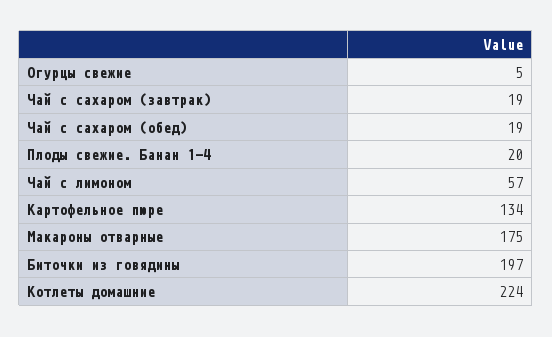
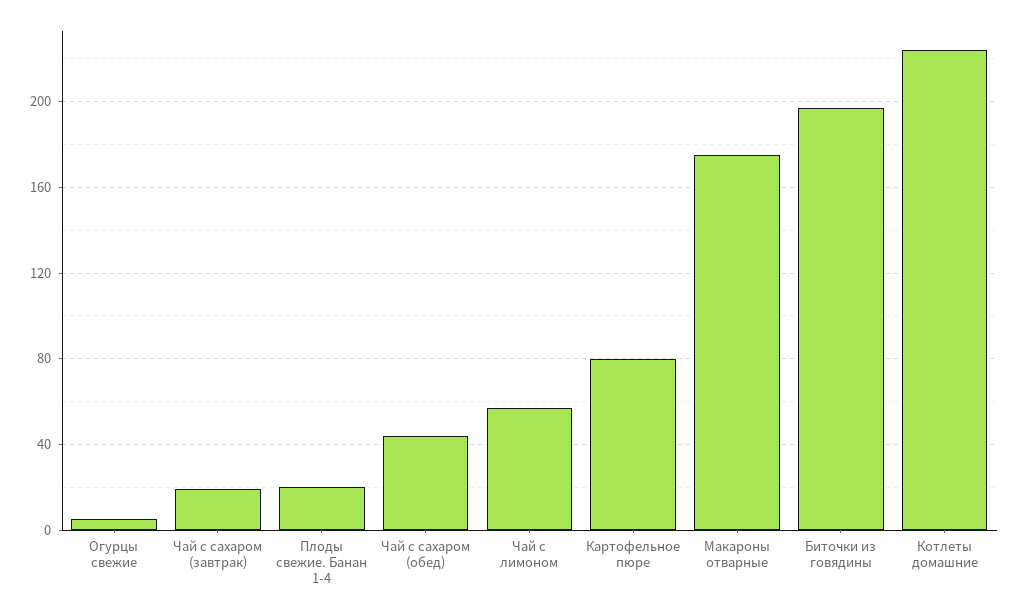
  {
    "Огурцы свежие": 5,
    "Чай с сахаром (завтрак)": 19,
-   "Чай с сахаром (обед)": 19,
+   "Чай с сахаром (обед)": 45,
    "Плоды свежие. Банан 1-4": 20,
    "Чай с лимоном": 57,
-   "Картофельное пюре": 134,
+   "Картофельное пюре": 80,
    "Макароны отварные": 175,
    "Биточки из говядины": 197,
    "Котлеты домашние": 224
  }

